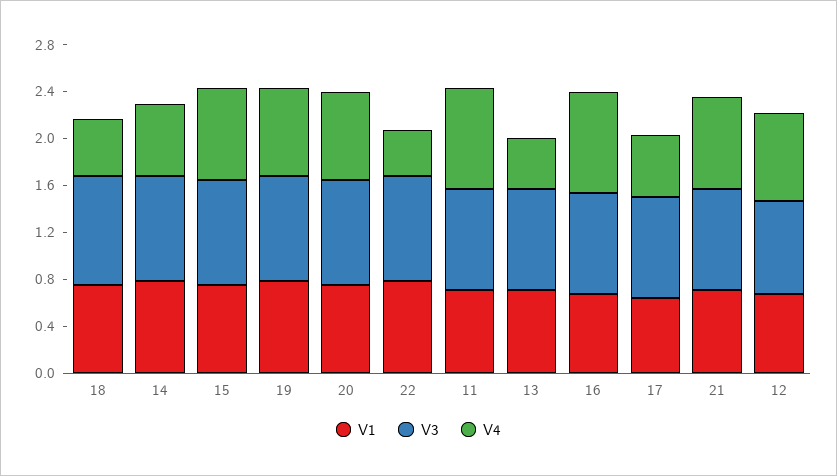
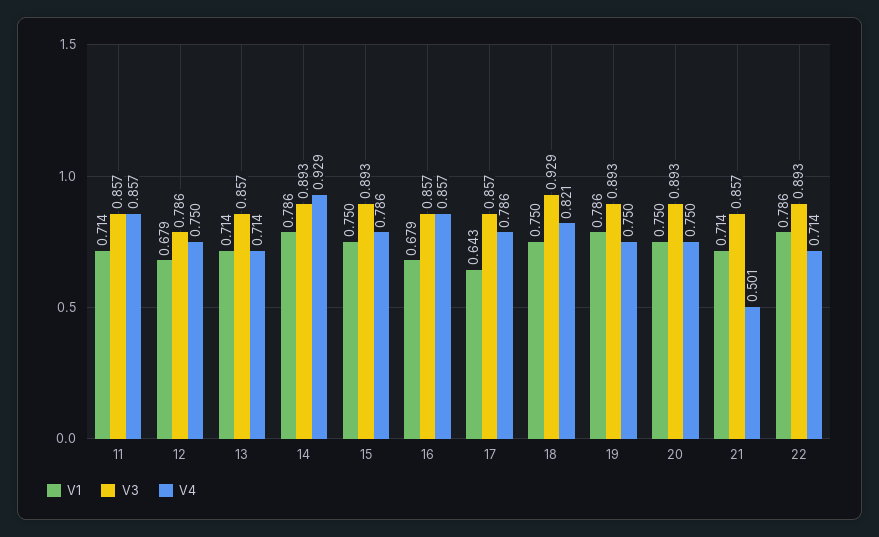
  {
    "V1": {
      "18": 0.75,
      "14": 0.786,
      "15": 0.75,
      "19": 0.786,
      "20": 0.75,
      "22": 0.786,
      "11": 0.714,
      "13": 0.714,
      "16": 0.679,
      "17": 0.643,
      "21": 0.714,
      "12": 0.679
    },
    "V3": {
      "18": 0.929,
      "14": 0.893,
      "15": 0.893,
      "19": 0.893,
      "20": 0.893,
      "22": 0.893,
      "11": 0.857,
      "13": 0.857,
      "16": 0.857,
      "17": 0.857,
      "21": 0.857,
      "12": 0.786
    },
    "V4": {
-     "18": 0.5,
+     "18": 0.821,
-     "14": 0.6,
+     "14": 0.929,
      "15": 0.786,
      "19": 0.75,
      "20": 0.75,
-     "22": 0.4,
+     "22": 0.714,
      "11": 0.857,
-     "13": 0.4,
+     "13": 0.714,
      "16": 0.857,
-     "17": 0.5,
+     "17": 0.786,
-     "21": 0.8,
+     "21": 0.501,
      "12": 0.75
    }
  }

